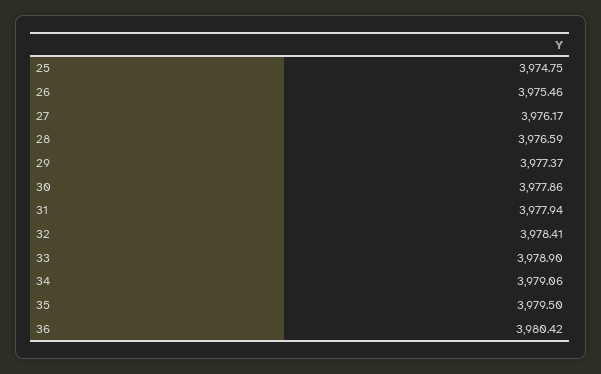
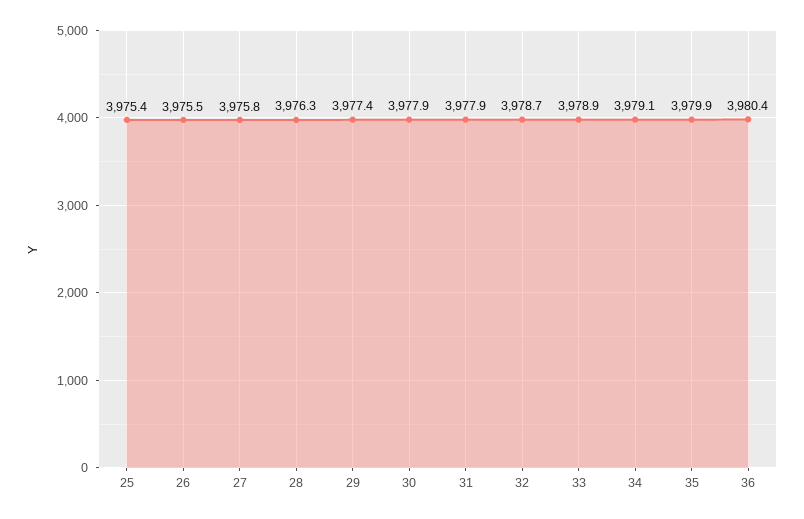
  {
-   "25": 3974.75,
+   "25": 3975.4,
    "26": 3975.46,
-   "27": 3976.17,
+   "27": 3975.8,
-   "28": 3976.59,
+   "28": 3976.3,
    "29": 3977.37,
    "30": 3977.86,
    "31": 3977.94,
-   "32": 3978.41,
+   "32": 3978.7,
    "33": 3978.9,
    "34": 3979.06,
-   "35": 3979.5,
+   "35": 3979.9,
    "36": 3980.42
  }

